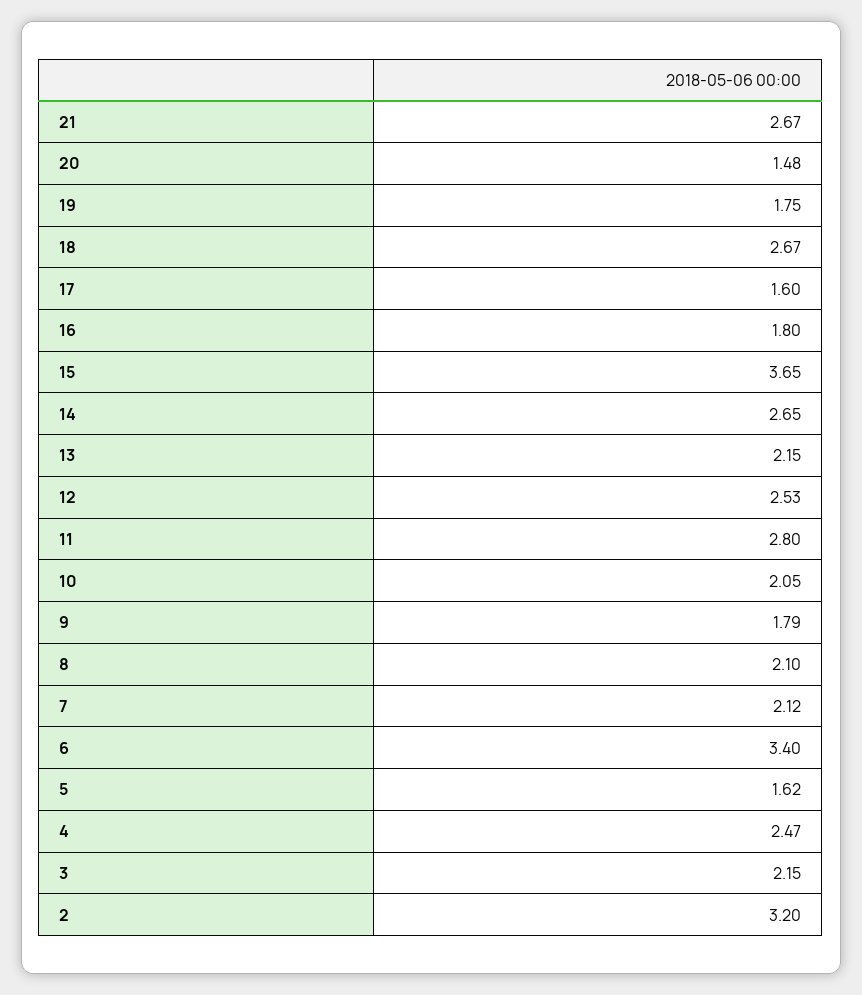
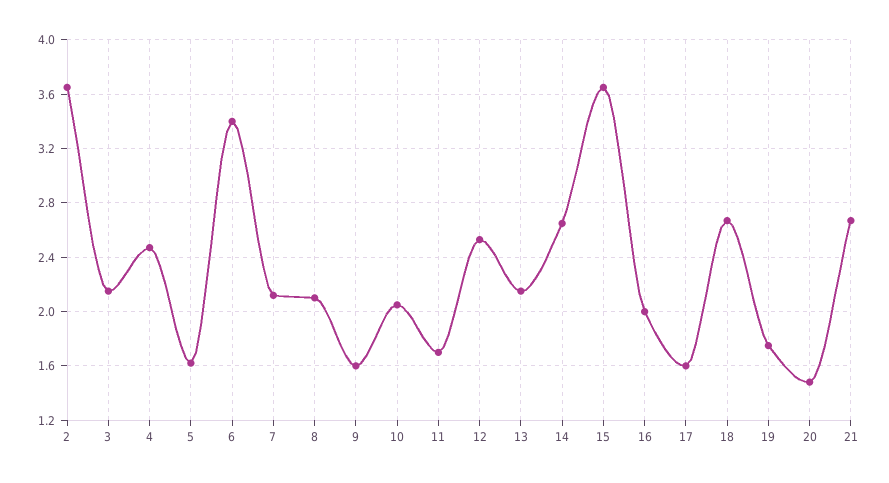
  {
    "21": 2.67,
    "20": 1.48,
    "19": 1.75,
    "18": 2.67,
    "17": 1.6,
-   "16": 1.8,
+   "16": 2,
    "15": 3.65,
    "14": 2.65,
    "13": 2.15,
    "12": 2.53,
-   "11": 2.8,
+   "11": 1.7,
    "10": 2.05,
-   "9": 1.79,
+   "9": 1.6,
    "8": 2.1,
    "7": 2.12,
    "6": 3.4,
    "5": 1.62,
    "4": 2.47,
    "3": 2.15,
-   "2": 3.2
+   "2": 3.65
  }

